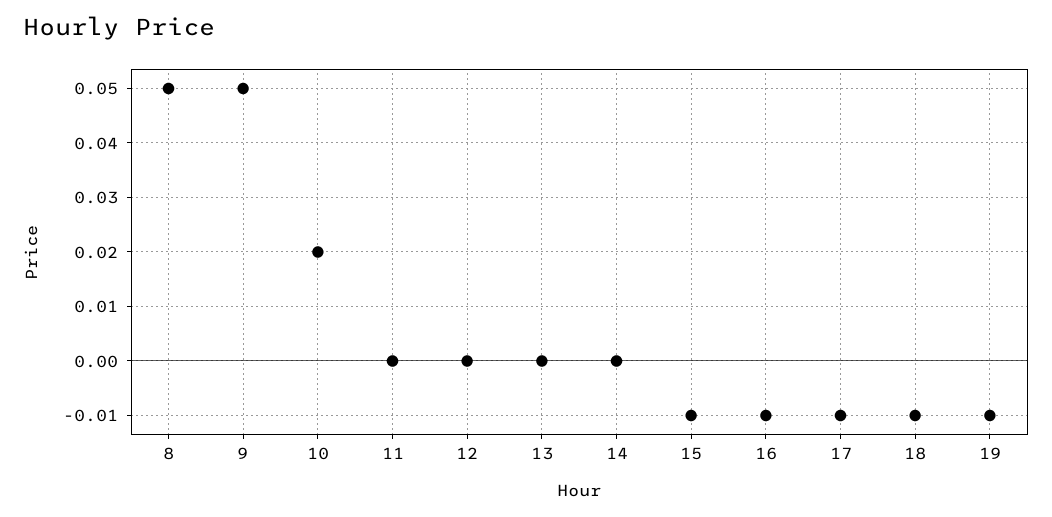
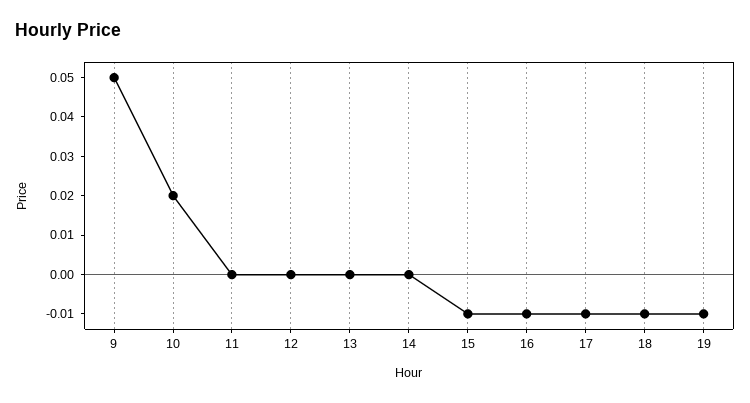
  {
-   "8": 0.05,
    "9": 0.05,
    "10": 0.02,
    "11": 0,
    "12": 0,
    "13": 0,
    "14": 0,
    "15": -0.01,
    "16": -0.01,
    "17": -0.01,
    "18": -0.01,
    "19": -0.01
  }

